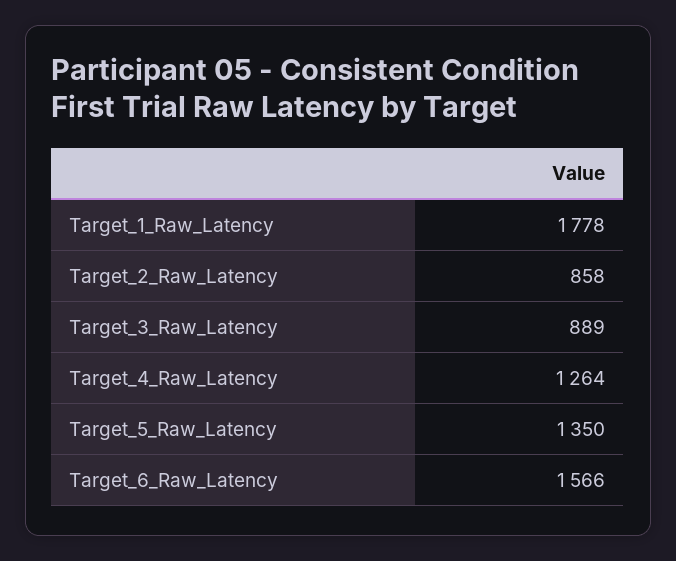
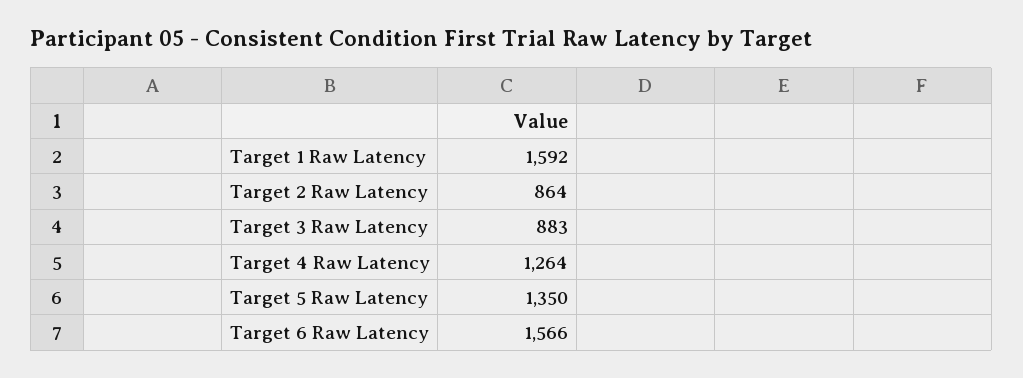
  {
-   "Target_1_Raw_Latency": 1778,
+   "Target_1_Raw_Latency": 1592,
-   "Target_2_Raw_Latency": 858,
+   "Target_2_Raw_Latency": 864,
-   "Target_3_Raw_Latency": 889,
+   "Target_3_Raw_Latency": 883,
    "Target_4_Raw_Latency": 1264,
    "Target_5_Raw_Latency": 1350,
    "Target_6_Raw_Latency": 1566
  }

